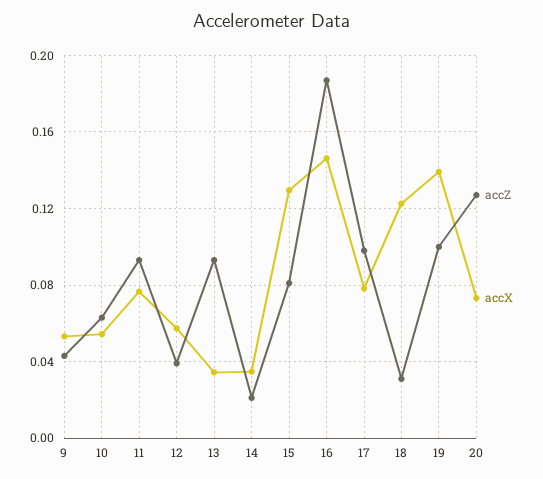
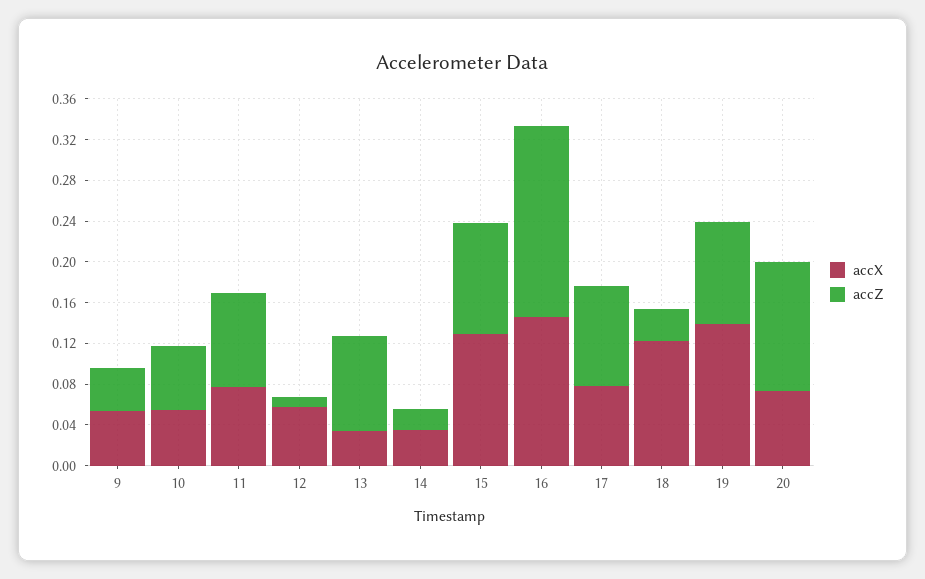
  {
    "accZ": {
      "9": 0.045,
      "10": 0.065,
      "11": 0.095,
-     "12": 0.04,
+     "12": 0.01,
      "13": 0.095,
      "14": 0.02,
-     "15": 0.08,
+     "15": 0.11,
      "16": 0.185,
      "17": 0.1,
      "18": 0.03,
      "19": 0.1,
      "20": 0.125
    },
    "accX": {
      "9": 0.055,
      "10": 0.055,
      "11": 0.075,
      "12": 0.055,
      "13": 0.035,
      "14": 0.035,
      "15": 0.13,
      "16": 0.145,
      "17": 0.08,
      "18": 0.125,
      "19": 0.14,
      "20": 0.075
    }
  }

